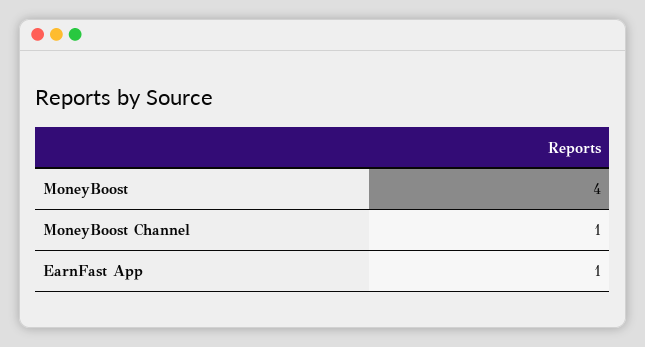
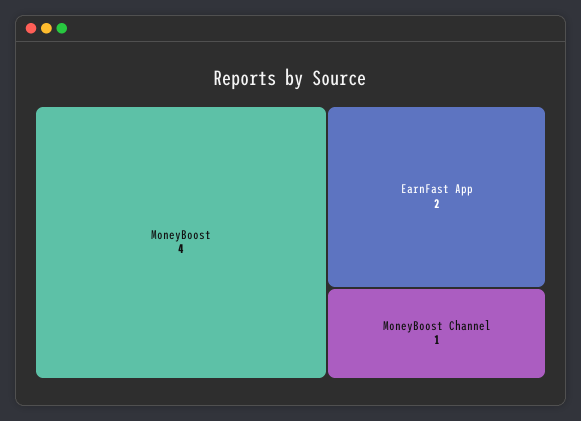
  {
    "MoneyBoost": 4,
    "MoneyBoost Channel": 1,
-   "EarnFast App": 1
+   "EarnFast App": 2
  }

